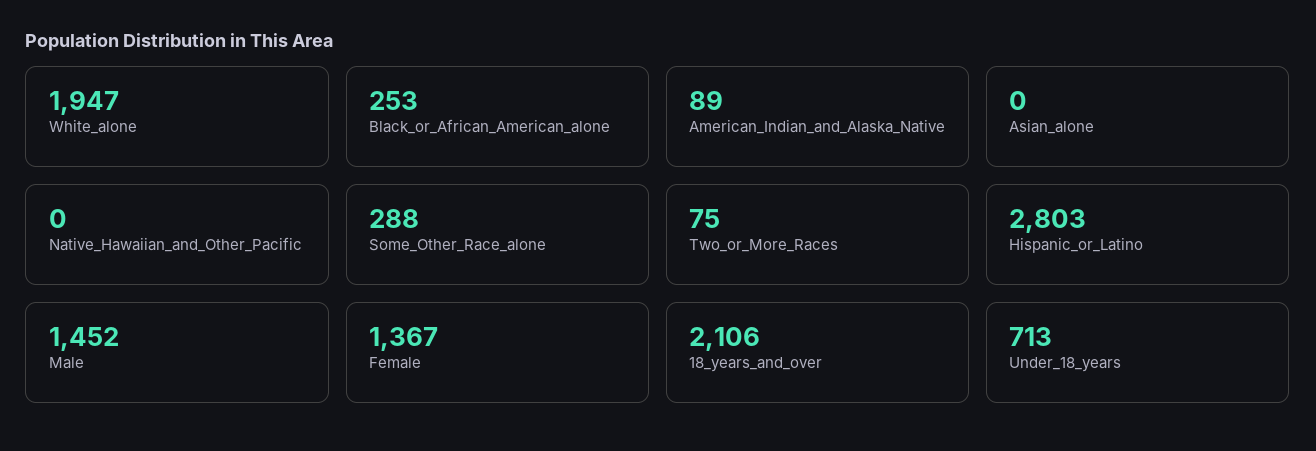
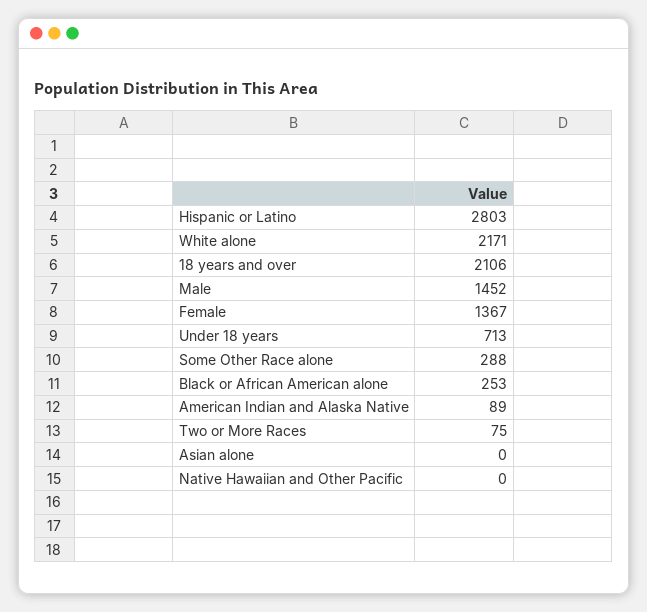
  {
-   "White_alone": 1947,
+   "White_alone": 2171,
    "Black_or_African_American_alone": 253,
    "American_Indian_and_Alaska_Native": 89,
    "Asian_alone": 0,
    "Native_Hawaiian_and_Other_Pacific": 0,
    "Some_Other_Race_alone": 288,
    "Two_or_More_Races": 75,
    "Hispanic_or_Latino": 2803,
    "Male": 1452,
    "Female": 1367,
    "18_years_and_over": 2106,
    "Under_18_years": 713
  }

